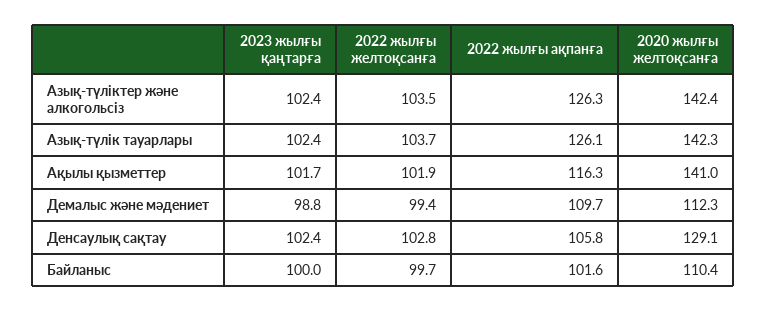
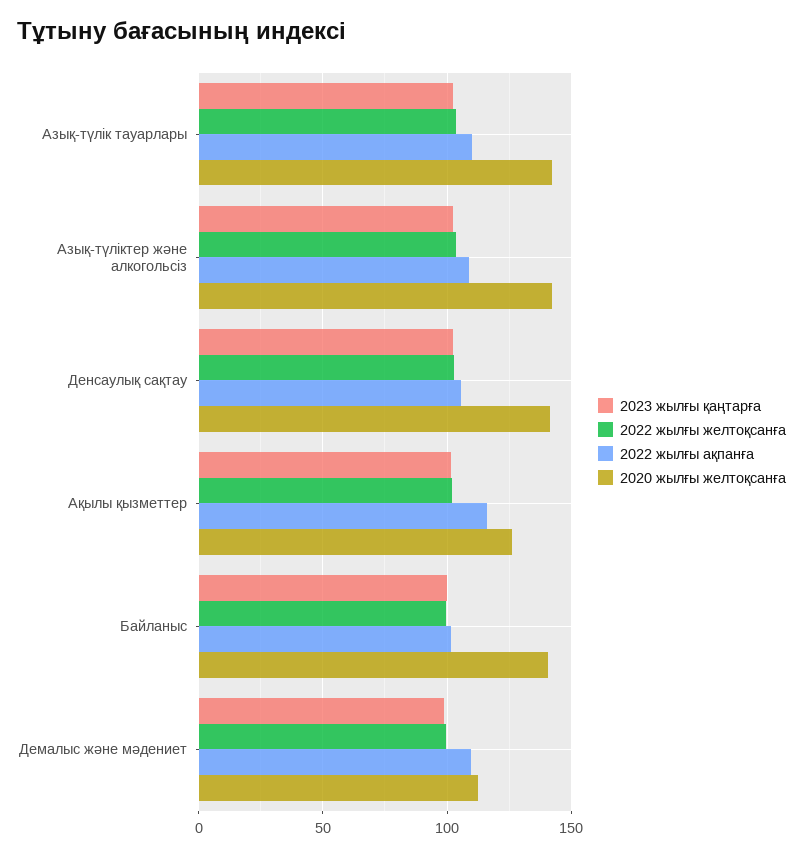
  {
    "2023 жылғы қаңтарға": {
      "Азық-түліктер және алкогольсіз": 102.4,
      "Азық-түлік тауарлары": 102.4,
      "Ақылы қызметтер": 101.7,
      "Демалыс және мәдениет": 98.8,
      "Денсаулық сақтау": 102.4,
      "Байланыс": 100
    },
    "2022 жылғы желтоқсанға": {
      "Азық-түліктер және алкогольсіз": 103.5,
      "Азық-түлік тауарлары": 103.7,
      "Ақылы қызметтер": 101.9,
      "Демалыс және мәдениет": 99.4,
      "Денсаулық сақтау": 102.8,
      "Байланыс": 99.7
    },
    "2022 жылғы ақпанға": {
-     "Азық-түліктер және алкогольсіз": 126.3,
+     "Азық-түліктер және алкогольсіз": 110,
-     "Азық-түлік тауарлары": 126.1,
+     "Азық-түлік тауарлары": 110,
      "Ақылы қызметтер": 116.3,
      "Демалыс және мәдениет": 109.7,
      "Денсаулық сақтау": 105.8,
      "Байланыс": 101.6
    },
    "2020 жылғы желтоқсанға": {
      "Азық-түліктер және алкогольсіз": 142.4,
      "Азық-түлік тауарлары": 142.3,
-     "Ақылы қызметтер": 141,
+     "Ақылы қызметтер": 125,
      "Демалыс және мәдениет": 112.3,
-     "Денсаулық сақтау": 129.1,
+     "Денсаулық сақтау": 140,
-     "Байланыс": 110.4
+     "Байланыс": 140
    }
  }

